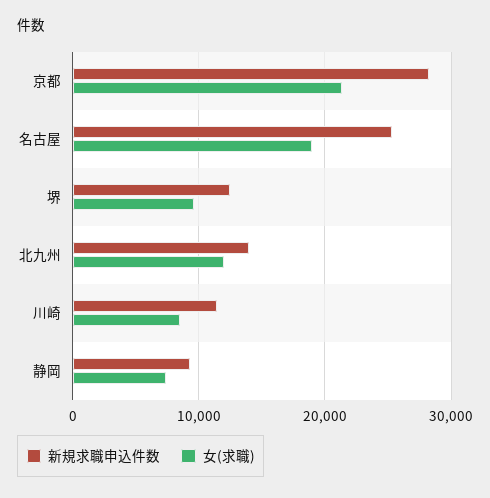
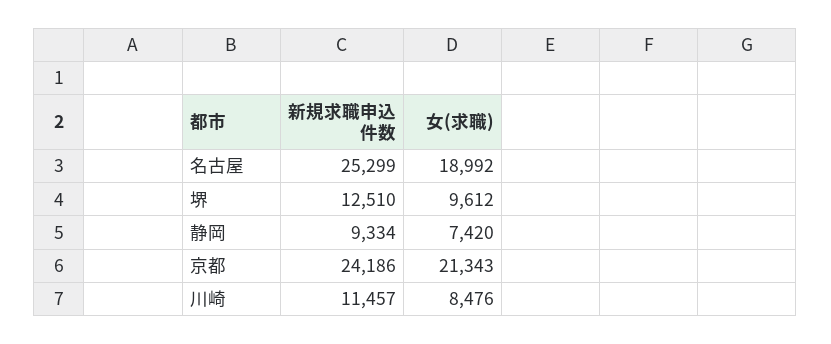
  {
    "新規求職申込件数": {
-     "京都": 28000,
+     "京都": 24186,
      "名古屋": 25299,
      "堺": 12510,
-     "北九州": 14000,
      "川崎": 11457,
      "静岡": 9334
    },
    "女(求職)": {
      "京都": 21343,
      "名古屋": 18992,
      "堺": 9612,
-     "北九州": 12000,
      "川崎": 8476,
      "静岡": 7420
    }
  }

